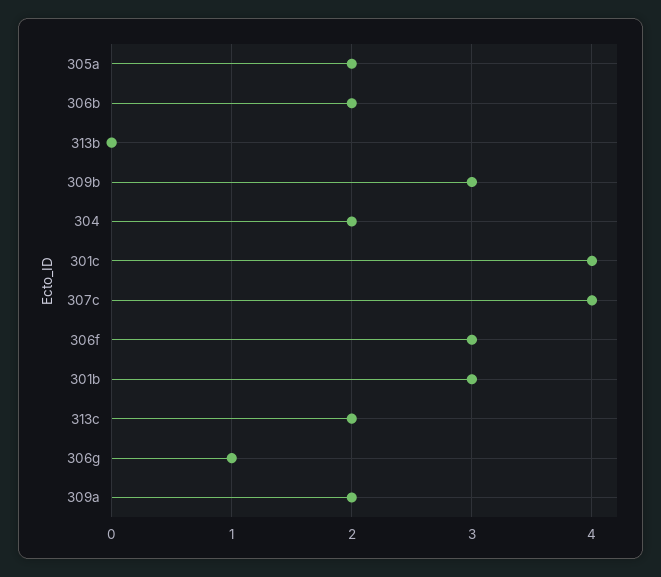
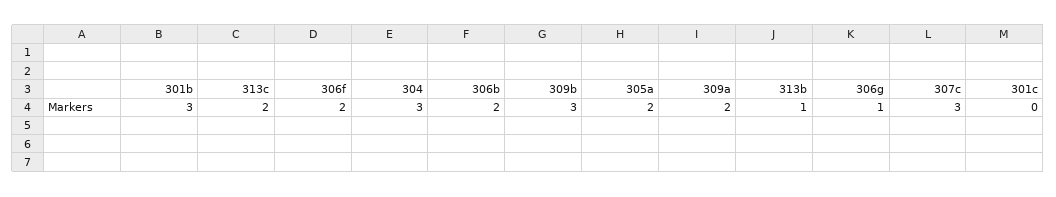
  {
    "305a": 2,
    "306b": 2,
-   "313b": 0,
+   "313b": 1,
    "309b": 3,
-   "304": 2,
+   "304": 3,
-   "301c": 4,
+   "301c": 0,
-   "307c": 4,
+   "307c": 3,
-   "306f": 3,
+   "306f": 2,
    "301b": 3,
    "313c": 2,
    "306g": 1,
    "309a": 2
  }

